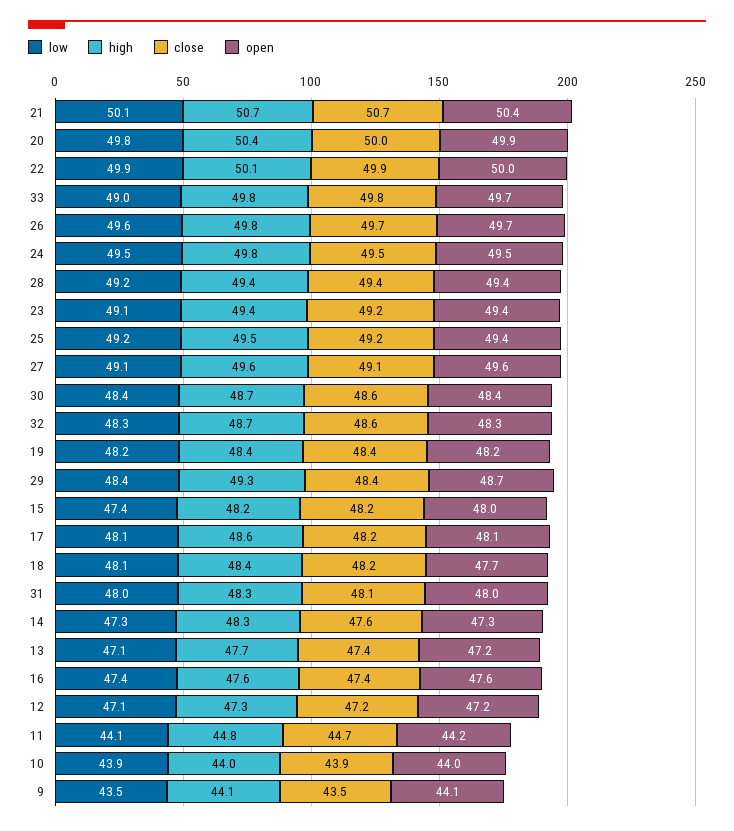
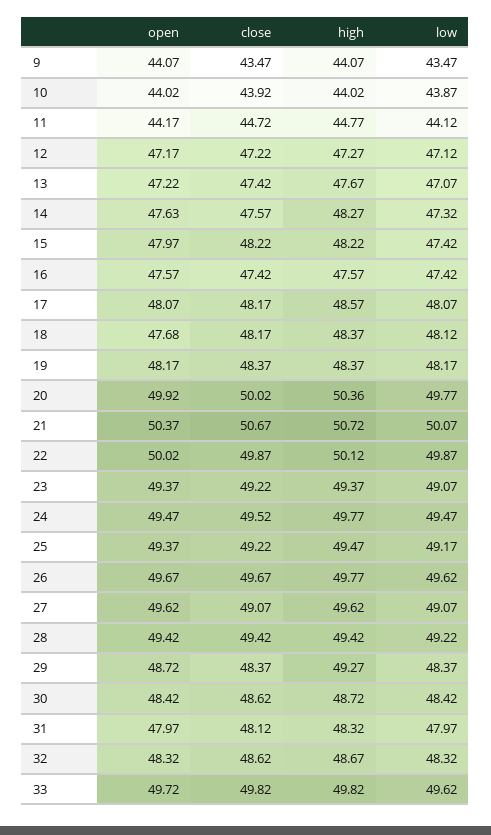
  {
    "low": {
      "21": 50.07,
      "20": 49.77,
      "22": 49.87,
-     "33": 49,
+     "33": 49.62,
      "26": 49.62,
      "24": 49.47,
      "28": 49.22,
      "23": 49.07,
      "25": 49.17,
      "27": 49.07,
      "30": 48.42,
      "32": 48.32,
      "19": 48.17,
      "29": 48.37,
      "15": 47.42,
      "17": 48.07,
      "18": 48.12,
      "31": 47.97,
      "14": 47.32,
      "13": 47.07,
      "16": 47.42,
      "12": 47.12,
      "11": 44.12,
      "10": 43.87,
      "9": 43.47
    },
    "high": {
      "21": 50.72,
      "20": 50.36,
      "22": 50.12,
      "33": 49.82,
      "26": 49.77,
      "24": 49.77,
      "28": 49.42,
      "23": 49.37,
      "25": 49.47,
      "27": 49.62,
      "30": 48.72,
      "32": 48.67,
      "19": 48.37,
      "29": 49.27,
      "15": 48.22,
      "17": 48.57,
      "18": 48.37,
      "31": 48.32,
      "14": 48.27,
      "13": 47.67,
      "16": 47.57,
      "12": 47.27,
      "11": 44.77,
      "10": 44.02,
      "9": 44.07
    },
    "close": {
      "21": 50.67,
      "20": 50.02,
      "22": 49.87,
      "33": 49.82,
      "26": 49.67,
      "24": 49.52,
      "28": 49.42,
      "23": 49.22,
      "25": 49.22,
      "27": 49.07,
      "30": 48.62,
      "32": 48.62,
      "19": 48.37,
      "29": 48.37,
      "15": 48.22,
      "17": 48.17,
      "18": 48.17,
      "31": 48.12,
      "14": 47.57,
      "13": 47.42,
      "16": 47.42,
      "12": 47.22,
      "11": 44.72,
      "10": 43.92,
      "9": 43.47
    },
    "open": {
      "21": 50.37,
      "20": 49.92,
      "22": 50.02,
      "33": 49.72,
      "26": 49.67,
      "24": 49.47,
      "28": 49.42,
      "23": 49.37,
      "25": 49.37,
      "27": 49.62,
      "30": 48.42,
      "32": 48.32,
      "19": 48.17,
      "29": 48.72,
      "15": 47.97,
      "17": 48.07,
      "18": 47.68,
      "31": 47.97,
-     "14": 47.3,
+     "14": 47.63,
      "13": 47.22,
      "16": 47.57,
      "12": 47.17,
      "11": 44.17,
      "10": 44.02,
      "9": 44.07
    }
  }

